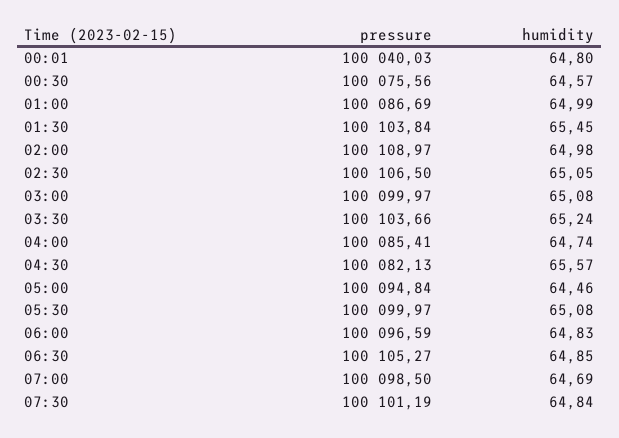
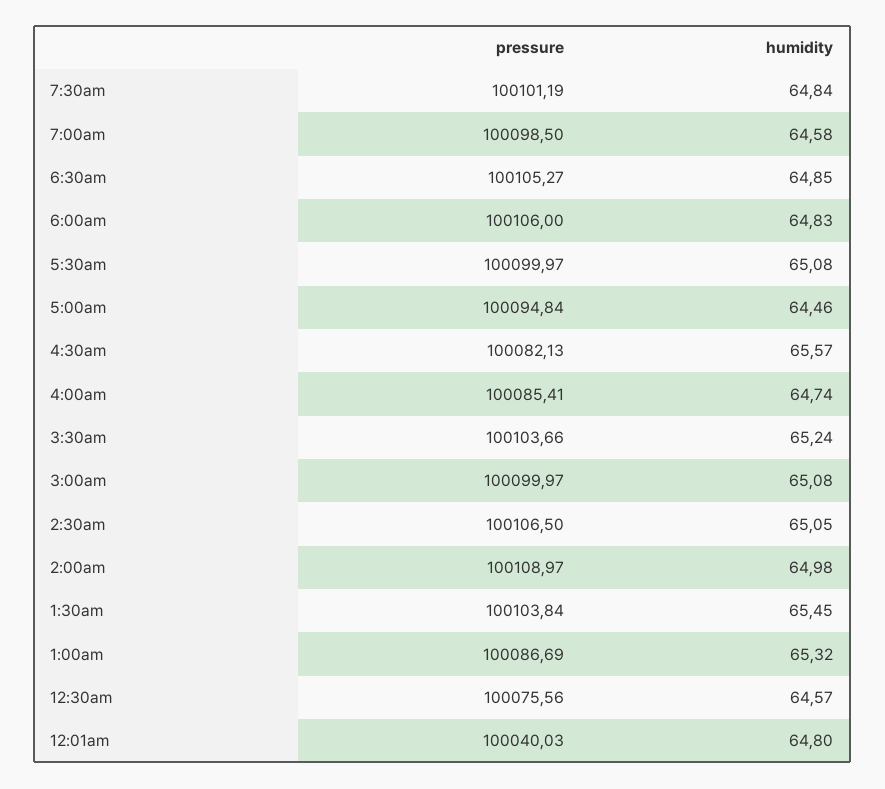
  {
    "pressure": {
      "00:01": 100040.03,
      "00:30": 100075.56,
      "01:00": 100086.69,
      "01:30": 100103.84,
      "02:00": 100108.97,
      "02:30": 100106.5,
      "03:00": 100099.97,
      "03:30": 100103.66,
      "04:00": 100085.41,
      "04:30": 100082.13,
      "05:00": 100094.84,
      "05:30": 100099.97,
-     "06:00": 100096.59,
+     "06:00": 100106,
      "06:30": 100105.27,
      "07:00": 100098.5,
      "07:30": 100101.19
    },
    "humidity": {
      "00:01": 64.8,
      "00:30": 64.57,
-     "01:00": 64.99,
+     "01:00": 65.32,
      "01:30": 65.45,
      "02:00": 64.98,
      "02:30": 65.05,
      "03:00": 65.08,
      "03:30": 65.24,
      "04:00": 64.74,
      "04:30": 65.57,
      "05:00": 64.46,
      "05:30": 65.08,
      "06:00": 64.83,
      "06:30": 64.85,
-     "07:00": 64.69,
+     "07:00": 64.58,
      "07:30": 64.84
    }
  }

